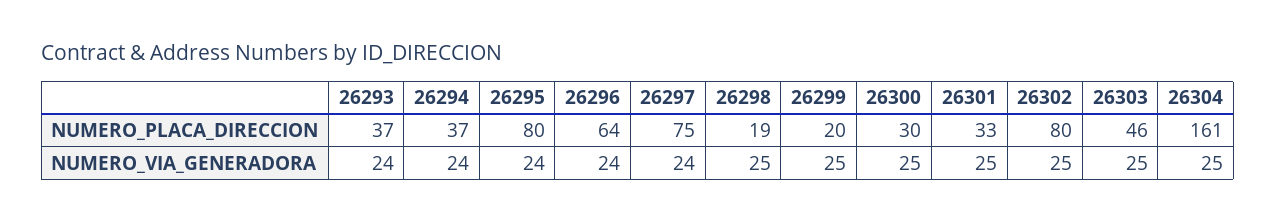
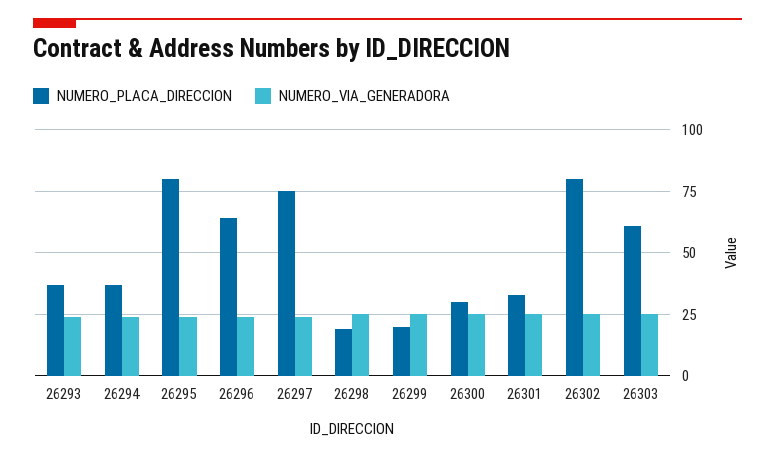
  {
    "NUMERO_PLACA_DIRECCION": {
      "26293": 37,
      "26294": 37,
      "26295": 80,
      "26296": 64,
      "26297": 75,
      "26298": 19,
      "26299": 20,
      "26300": 30,
      "26301": 33,
      "26302": 80,
-     "26303": 46,
+     "26303": 60
-     "26304": 161
    },
    "NUMERO_VIA_GENERADORA": {
      "26293": 24,
      "26294": 24,
      "26295": 24,
      "26296": 24,
      "26297": 24,
      "26298": 25,
      "26299": 25,
      "26300": 25,
      "26301": 25,
      "26302": 25,
-     "26303": 25,
+     "26303": 25
-     "26304": 25
    }
  }

